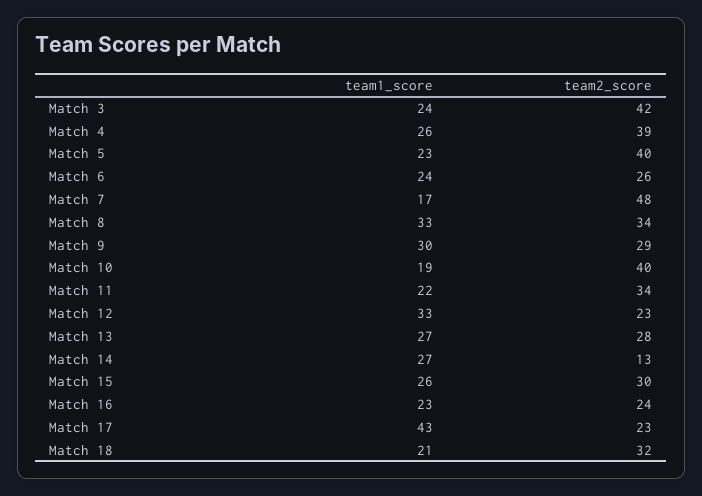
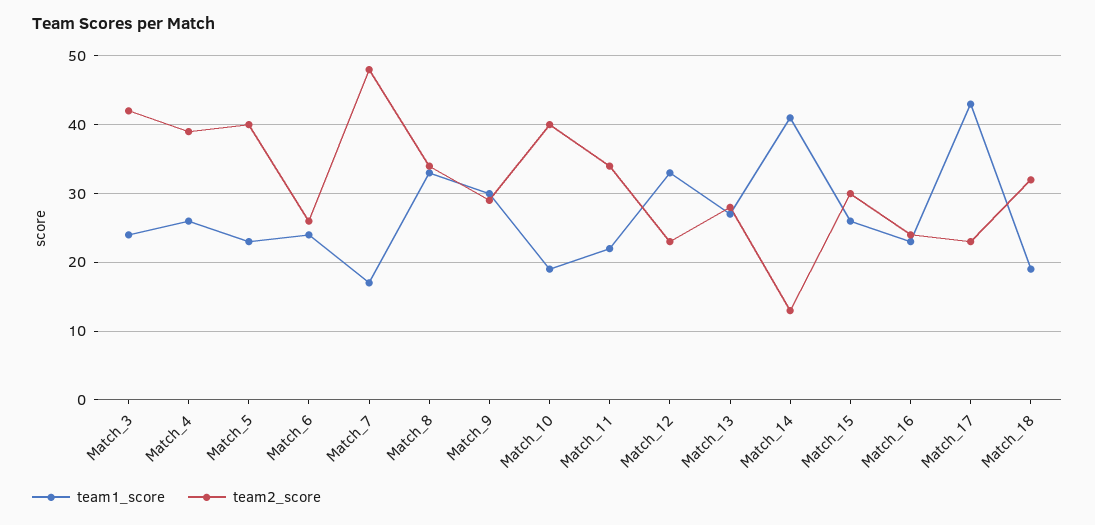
  {
    "team1_score": {
      "Match 3": 24,
      "Match 4": 26,
      "Match 5": 23,
      "Match 6": 24,
      "Match 7": 17,
      "Match 8": 33,
      "Match 9": 30,
      "Match 10": 19,
      "Match 11": 22,
      "Match 12": 33,
      "Match 13": 27,
-     "Match 14": 27,
+     "Match 14": 41,
      "Match 15": 26,
      "Match 16": 23,
      "Match 17": 43,
-     "Match 18": 21
+     "Match 18": 19
    },
    "team2_score": {
      "Match 3": 42,
      "Match 4": 39,
      "Match 5": 40,
      "Match 6": 26,
      "Match 7": 48,
      "Match 8": 34,
      "Match 9": 29,
      "Match 10": 40,
      "Match 11": 34,
      "Match 12": 23,
      "Match 13": 28,
      "Match 14": 13,
      "Match 15": 30,
      "Match 16": 24,
      "Match 17": 23,
      "Match 18": 32
    }
  }

